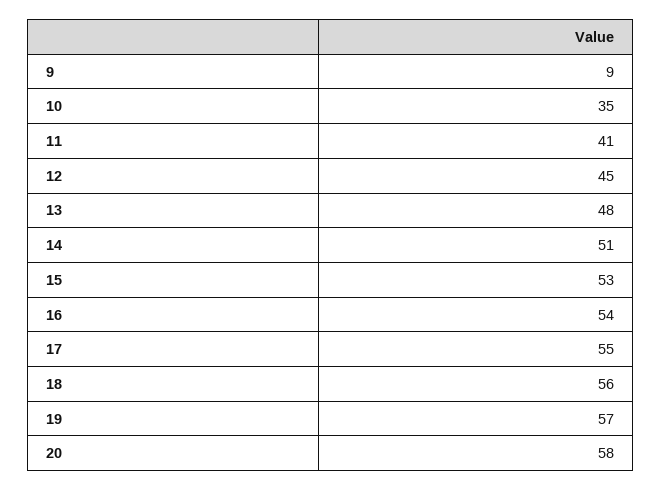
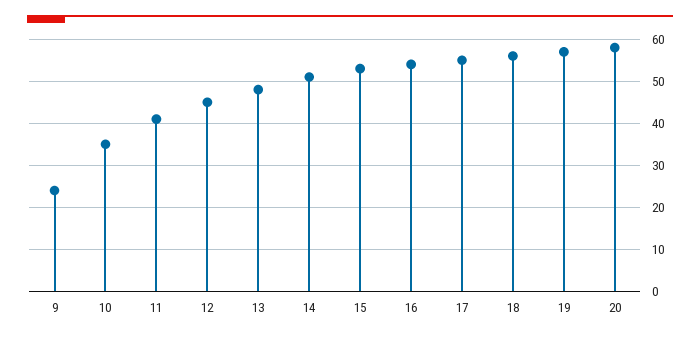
  {
-   "9": 9,
+   "9": 25,
    "10": 35,
    "11": 41,
    "12": 45,
    "13": 48,
    "14": 51,
    "15": 53,
    "16": 54,
    "17": 55,
    "18": 56,
    "19": 57,
    "20": 58
  }

